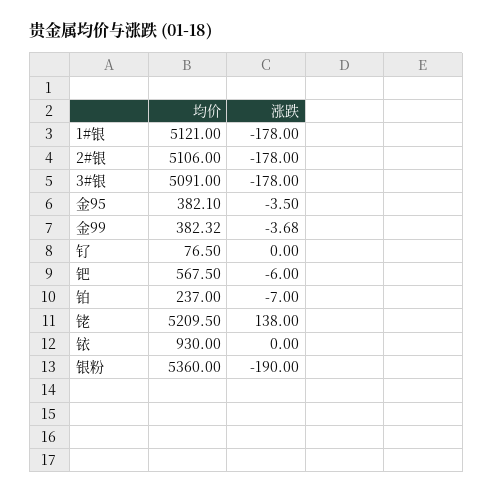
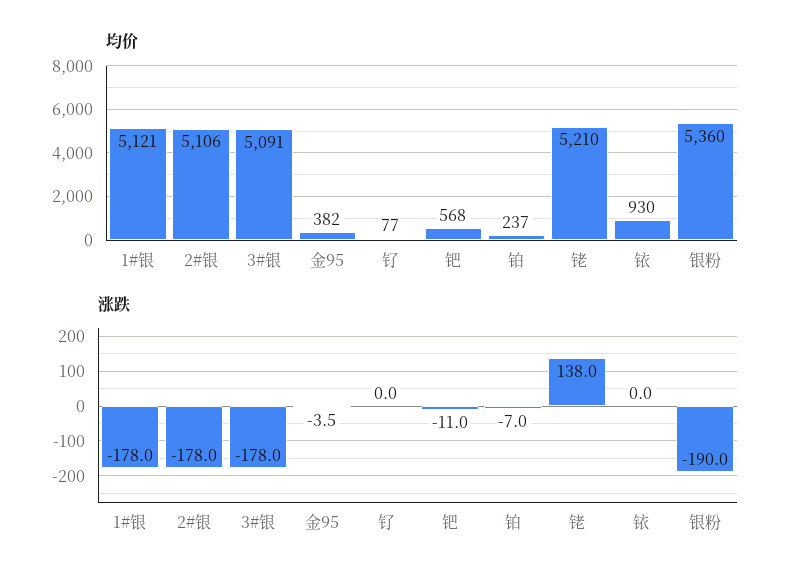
  {
    "均价": {
      "1#银": 5121,
      "2#银": 5106,
      "3#银": 5091,
      "金95": 382.1,
-     "金99": 382.32,
      "钌": 76.5,
      "钯": 567.5,
      "铂": 237,
      "铑": 5209.5,
      "铱": 930,
      "银粉": 5360
    },
    "涨跌": {
      "1#银": -178,
      "2#银": -178,
      "3#银": -178,
      "金95": -3.5,
-     "金99": -3.68,
      "钌": 0,
-     "钯": -6,
+     "钯": -11,
      "铂": -7,
      "铑": 138,
      "铱": 0,
      "银粉": -190
    }
  }

